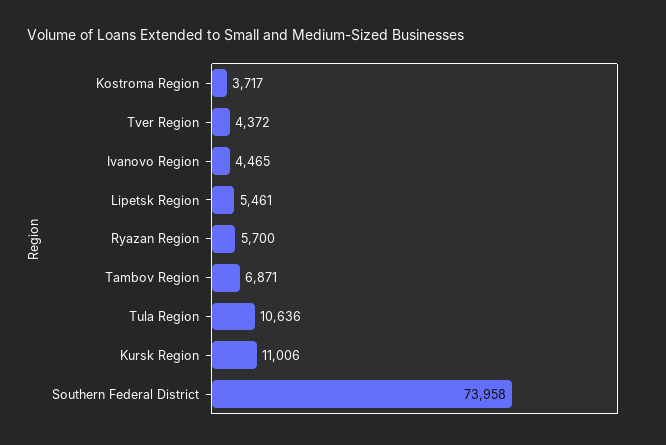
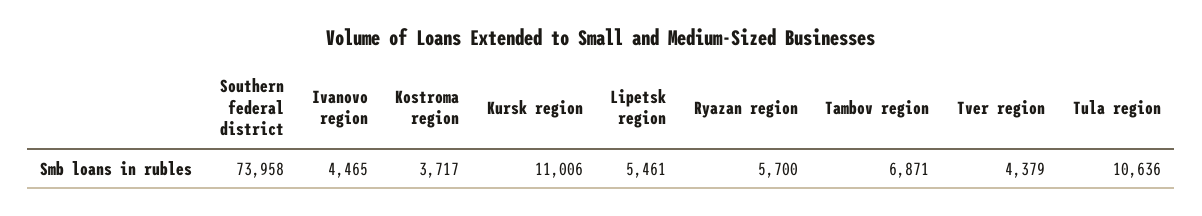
  {
    "Kostroma Region": 3717,
-   "Tver Region": 4372,
+   "Tver Region": 4379,
    "Ivanovo Region": 4465,
    "Lipetsk Region": 5461,
    "Ryazan Region": 5700,
    "Tambov Region": 6871,
    "Tula Region": 10636,
    "Kursk Region": 11006,
    "Southern Federal District": 73958
  }

